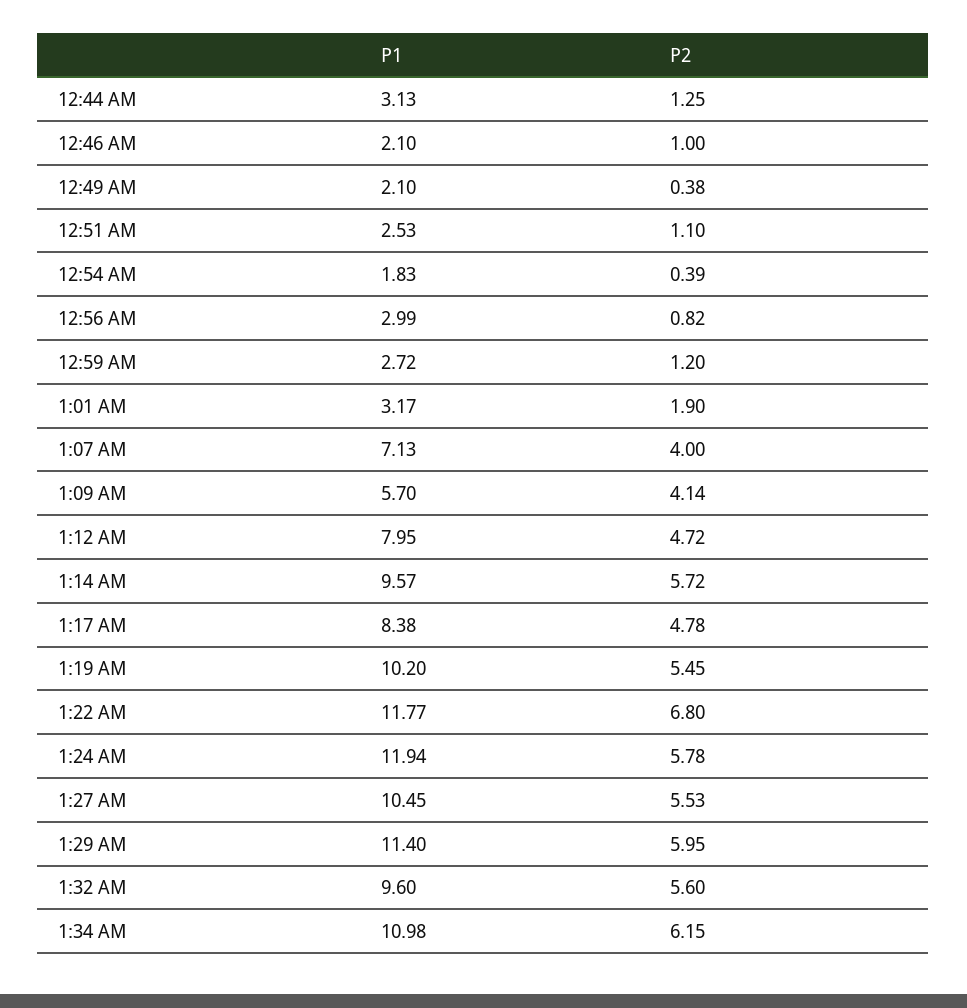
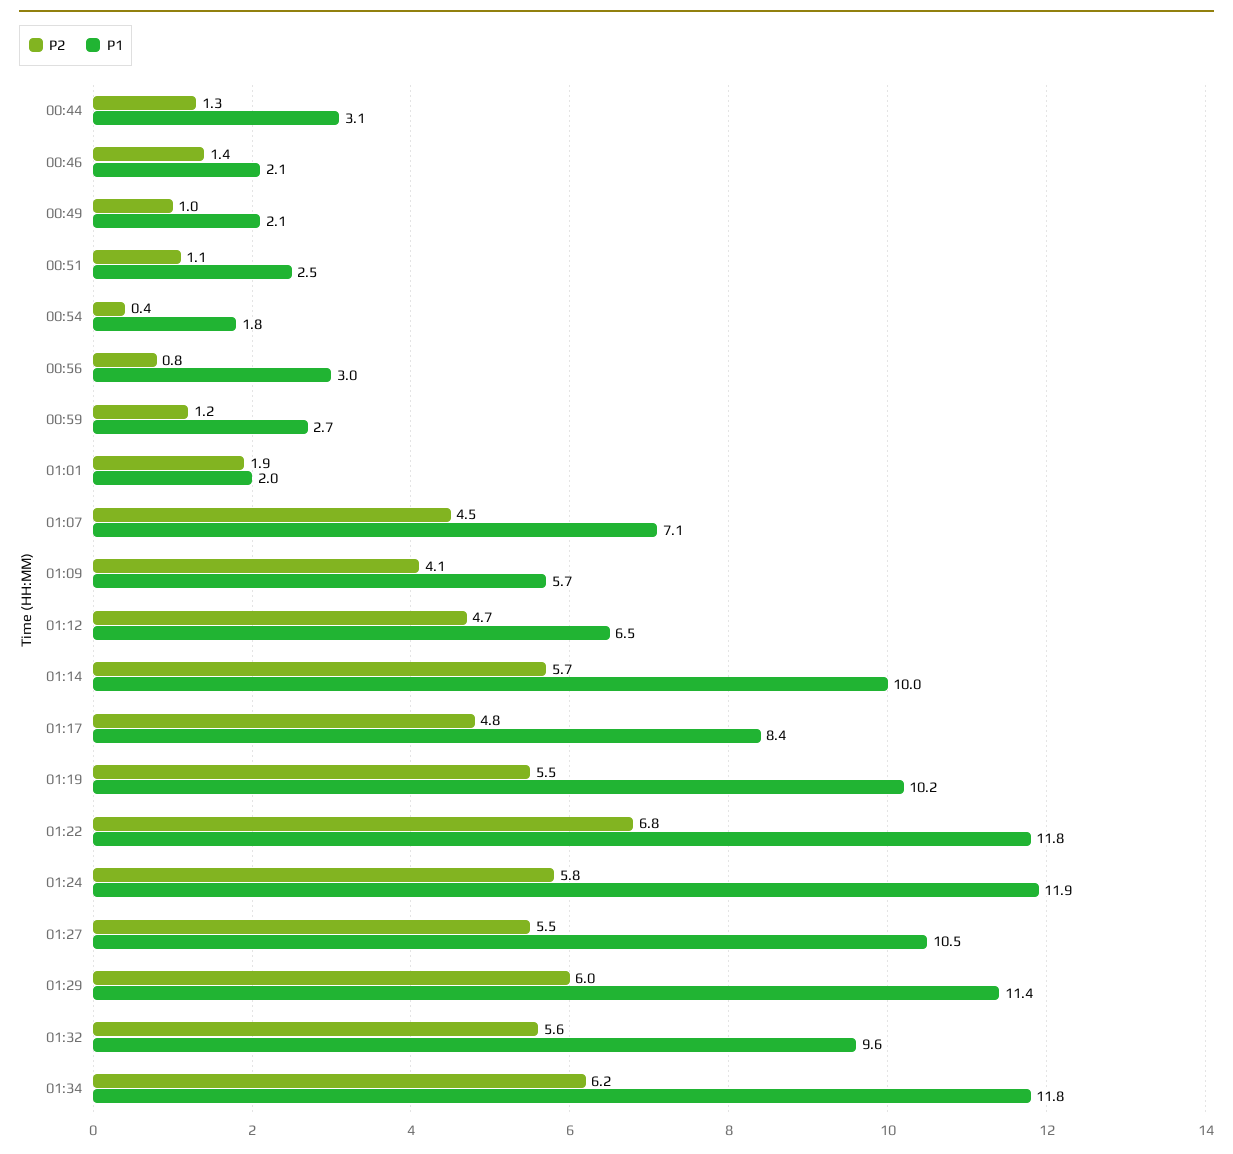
  {
    "P1": {
      "12:44 AM": 3.13,
      "12:46 AM": 2.1,
      "12:49 AM": 2.1,
      "12:51 AM": 2.53,
      "12:54 AM": 1.83,
      "12:56 AM": 2.99,
      "12:59 AM": 2.72,
-     "1:01 AM": 3.17,
+     "1:01 AM": 2,
      "1:07 AM": 7.13,
      "1:09 AM": 5.7,
-     "1:12 AM": 7.95,
+     "1:12 AM": 6.5,
-     "1:14 AM": 9.57,
+     "1:14 AM": 10,
      "1:17 AM": 8.38,
      "1:19 AM": 10.2,
      "1:22 AM": 11.77,
      "1:24 AM": 11.94,
      "1:27 AM": 10.45,
      "1:29 AM": 11.4,
      "1:32 AM": 9.6,
-     "1:34 AM": 10.98
+     "1:34 AM": 11.8
    },
    "P2": {
      "12:44 AM": 1.25,
-     "12:46 AM": 1,
+     "12:46 AM": 1.4,
-     "12:49 AM": 0.38,
+     "12:49 AM": 1,
      "12:51 AM": 1.1,
      "12:54 AM": 0.39,
      "12:56 AM": 0.82,
      "12:59 AM": 1.2,
      "1:01 AM": 1.9,
-     "1:07 AM": 4,
+     "1:07 AM": 4.5,
      "1:09 AM": 4.14,
      "1:12 AM": 4.72,
      "1:14 AM": 5.72,
      "1:17 AM": 4.78,
      "1:19 AM": 5.45,
      "1:22 AM": 6.8,
      "1:24 AM": 5.78,
      "1:27 AM": 5.53,
      "1:29 AM": 5.95,
      "1:32 AM": 5.6,
      "1:34 AM": 6.15
    }
  }

